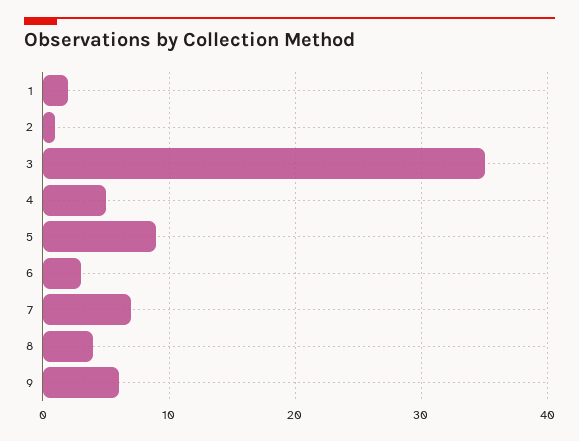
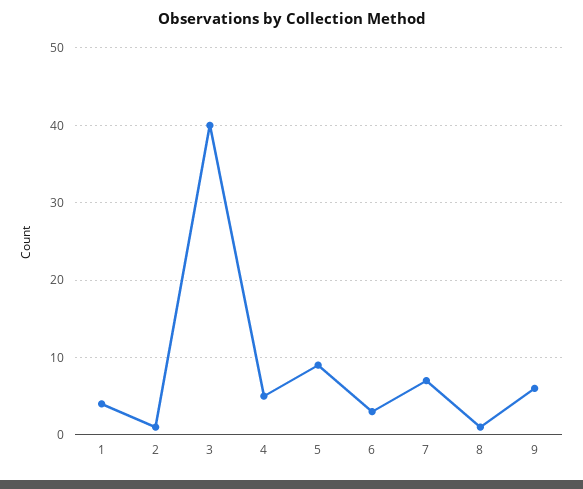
  {
-   "1": 2,
+   "1": 4,
    "2": 1,
-   "3": 35,
+   "3": 40,
    "4": 5,
    "5": 9,
    "6": 3,
    "7": 7,
-   "8": 4,
+   "8": 1,
    "9": 6
  }

